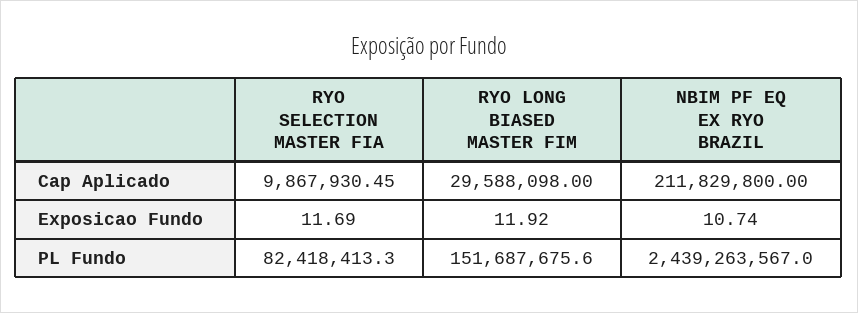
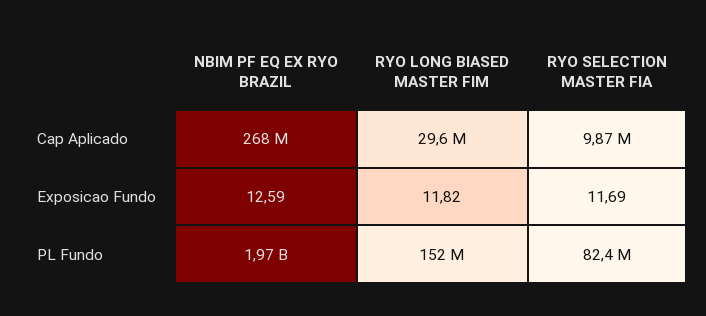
  {
    "RYO SELECTION MASTER FIA": {
      "Cap Aplicado": 9867930.45,
      "Exposicao Fundo": 11.69,
      "PL Fundo": 82418413.3
    },
    "RYO LONG BIASED MASTER FIM": {
      "Cap Aplicado": 29588098,
-     "Exposicao Fundo": 11.92,
+     "Exposicao Fundo": 11.82,
      "PL Fundo": 151687675.6
    },
    "NBIM PF EQ EX RYO BRAZIL": {
-     "Cap Aplicado": 211829800,
+     "Cap Aplicado": 268000000,
-     "Exposicao Fundo": 10.74,
+     "Exposicao Fundo": 12.59,
-     "PL Fundo": 2439263567
+     "PL Fundo": 1970000000
    }
  }

